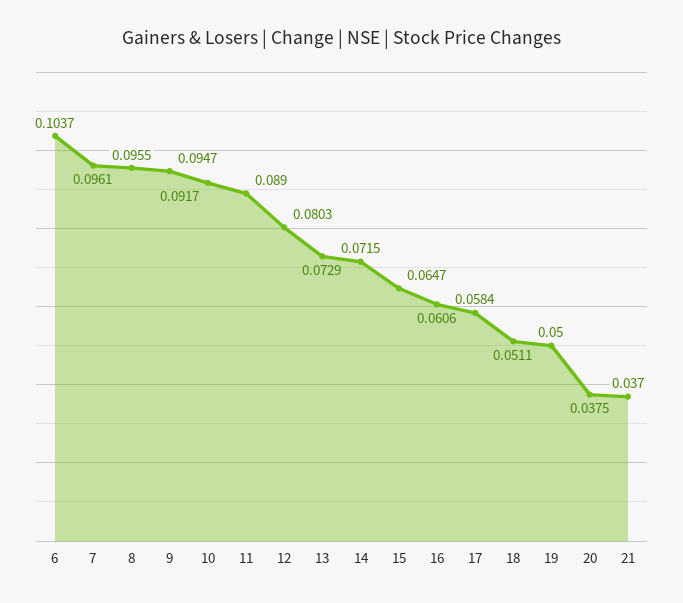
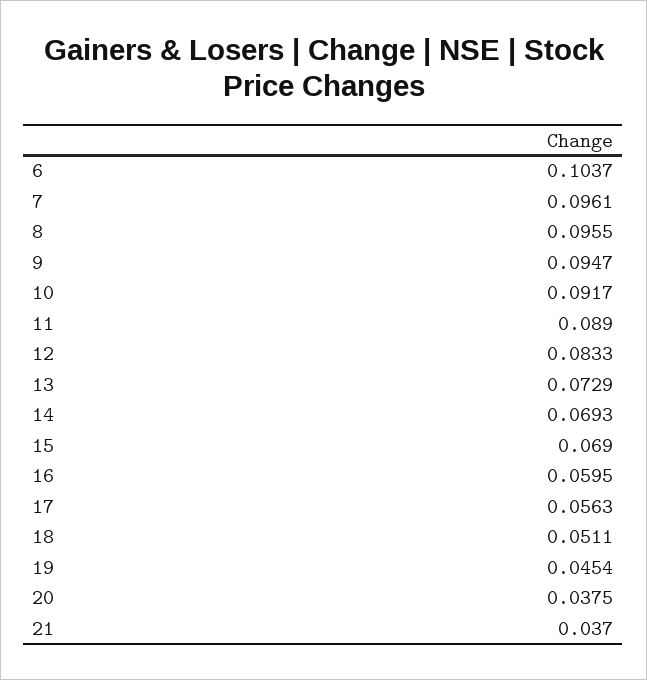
  {
    "6": 0.1037,
    "7": 0.0961,
    "8": 0.0955,
    "9": 0.0947,
    "10": 0.0917,
    "11": 0.089,
-   "12": 0.0803,
+   "12": 0.0833,
    "13": 0.0729,
-   "14": 0.0715,
+   "14": 0.0693,
-   "15": 0.0647,
+   "15": 0.069,
-   "16": 0.0606,
+   "16": 0.0595,
-   "17": 0.0584,
+   "17": 0.0563,
    "18": 0.0511,
-   "19": 0.05,
+   "19": 0.0454,
    "20": 0.0375,
    "21": 0.037
  }

